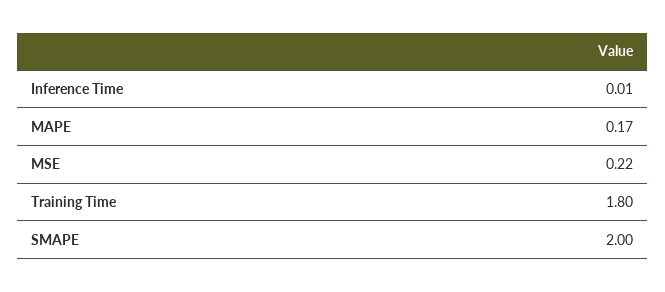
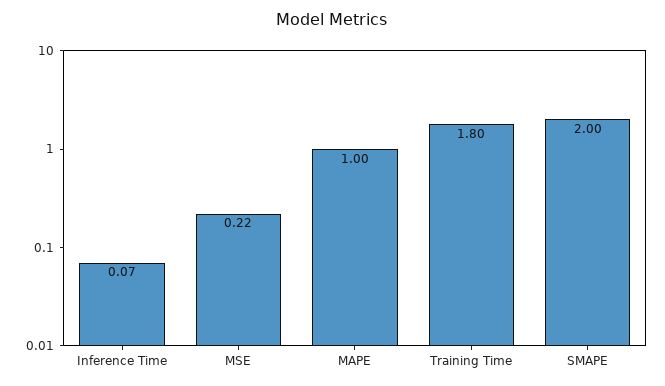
  {
-   "Inference Time": 0.01,
+   "Inference Time": 0.07,
-   "MAPE": 0.17,
+   "MAPE": 1,
    "MSE": 0.22,
    "Training Time": 1.8,
    "SMAPE": 2
  }

